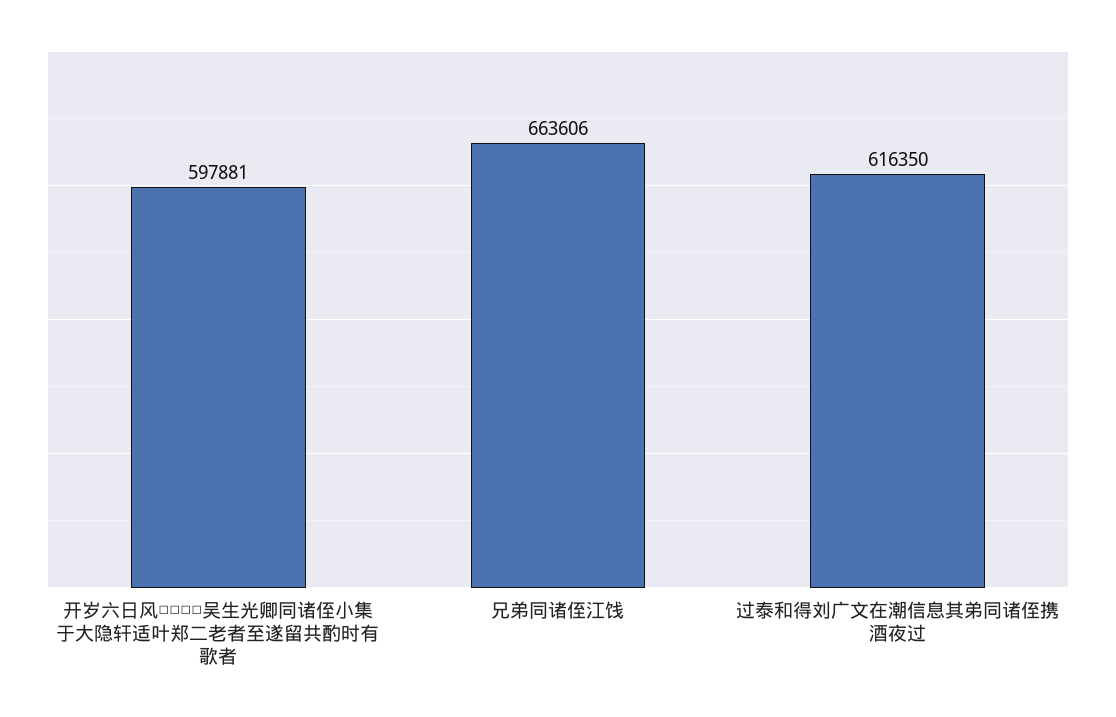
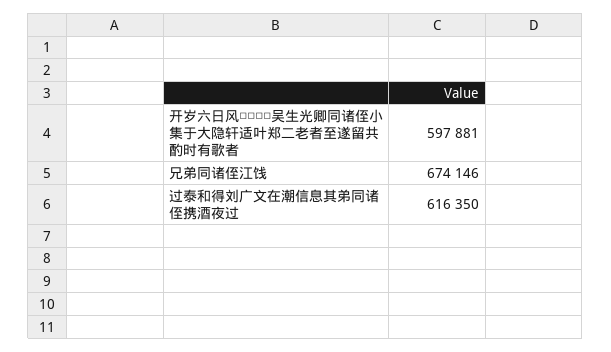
  {
    "开岁六日风□□□□吴生光卿同诸侄小集于大隐轩适叶郑二老者至遂留共酌时有歌者": 597881,
-   "兄弟同诸侄江饯": 663606,
+   "兄弟同诸侄江饯": 674146,
    "过泰和得刘广文在潮信息其弟同诸侄携酒夜过": 616350
  }

